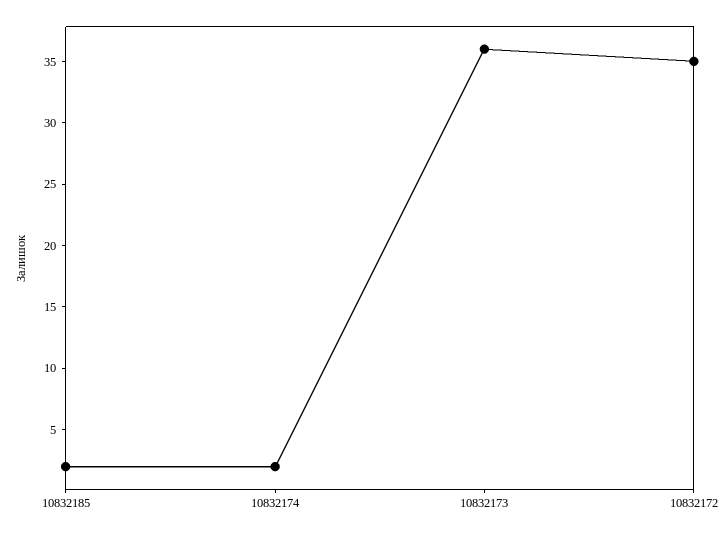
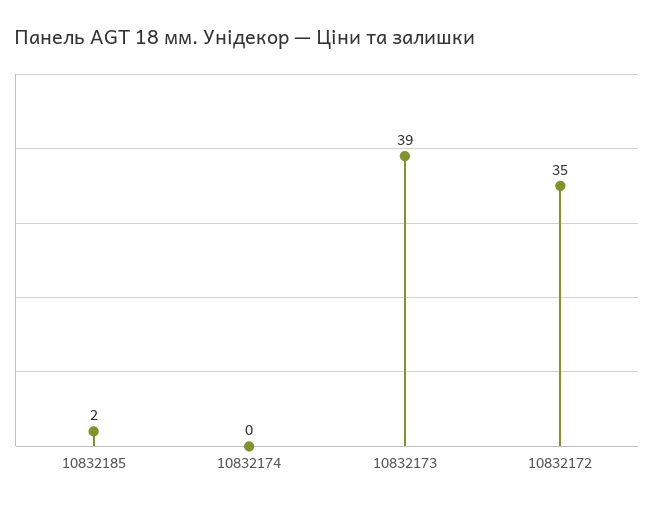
  {
    "10832185": 2,
-   "10832174": 2,
+   "10832174": 0,
-   "10832173": 36,
+   "10832173": 39,
    "10832172": 35
  }

